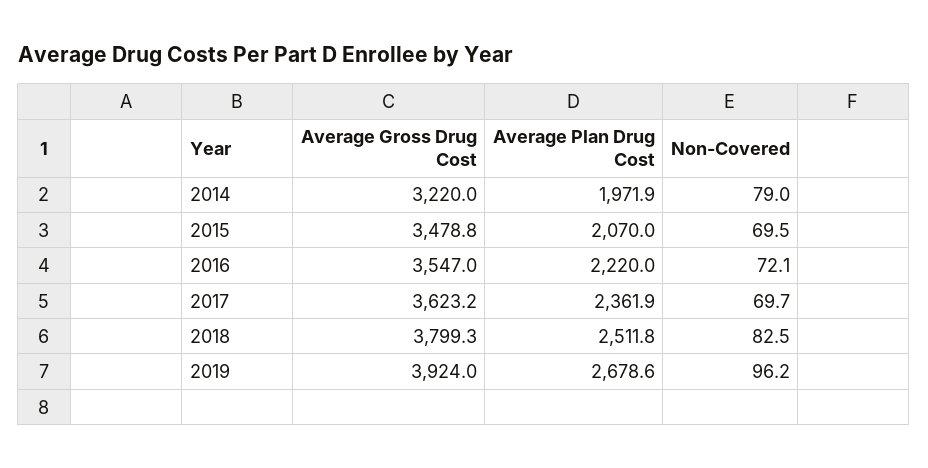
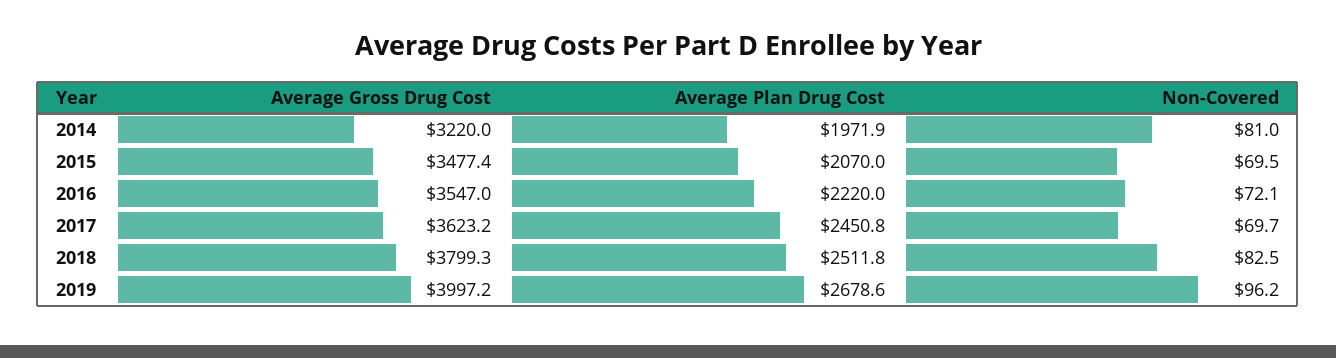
  {
    "Average Gross Drug Cost": {
      "2014": 3220,
-     "2015": 3478.8,
+     "2015": 3477.4,
      "2016": 3547,
      "2017": 3623.2,
      "2018": 3799.3,
-     "2019": 3924
+     "2019": 3997.2
    },
    "Average Plan Drug Cost": {
      "2014": 1971.9,
      "2015": 2070,
      "2016": 2220,
-     "2017": 2361.9,
+     "2017": 2450.8,
      "2018": 2511.8,
      "2019": 2678.6
    },
    "Non-Covered": {
-     "2014": 79,
+     "2014": 81,
      "2015": 69.5,
      "2016": 72.1,
      "2017": 69.7,
      "2018": 82.5,
      "2019": 96.2
    }
  }

